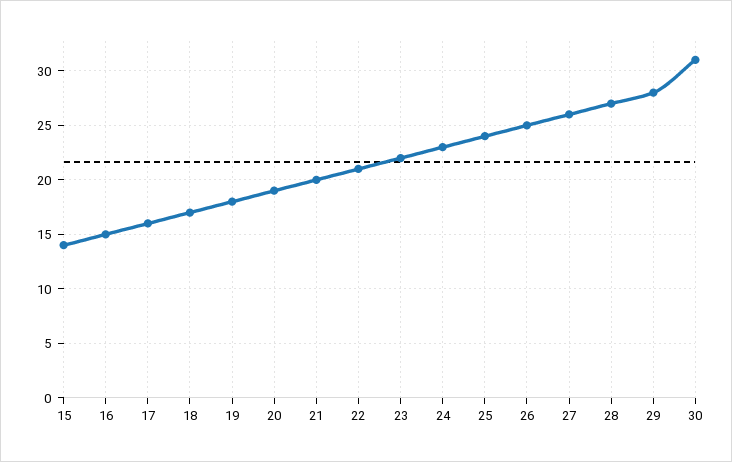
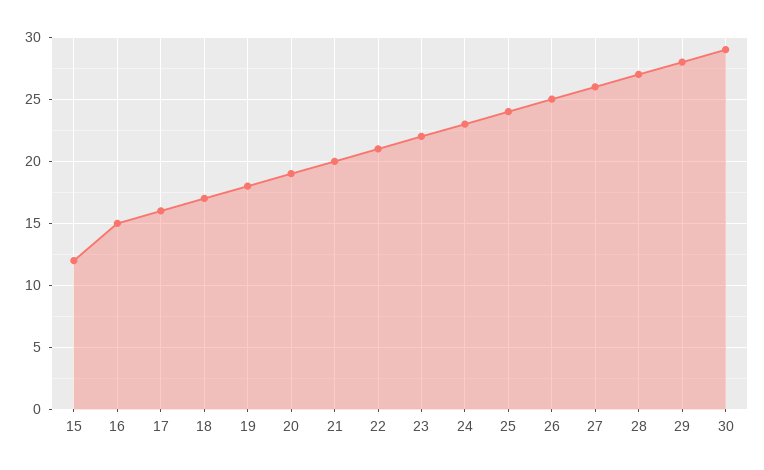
  {
-   "15": 14,
+   "15": 12,
    "16": 15,
    "17": 16,
    "18": 17,
    "19": 18,
    "20": 19,
    "21": 20,
    "22": 21,
    "23": 22,
    "24": 23,
    "25": 24,
    "26": 25,
    "27": 26,
    "28": 27,
    "29": 28,
-   "30": 31
+   "30": 29
  }

